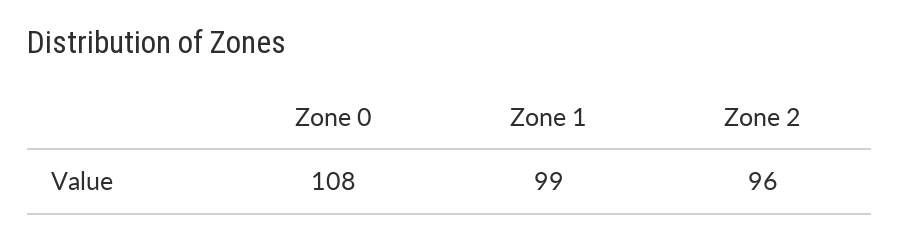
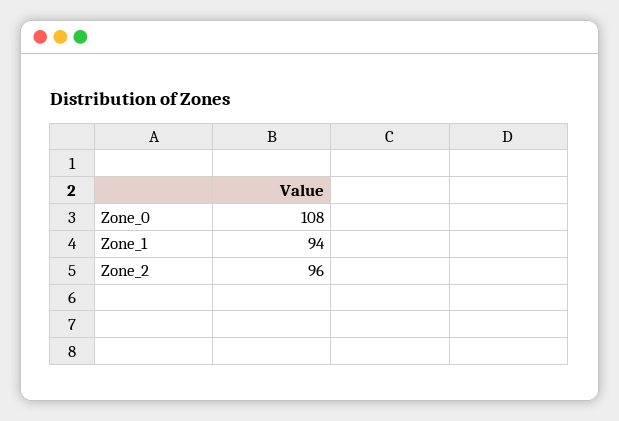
  {
    "Zone 0": 108,
-   "Zone 1": 99,
+   "Zone 1": 94,
    "Zone 2": 96
  }

